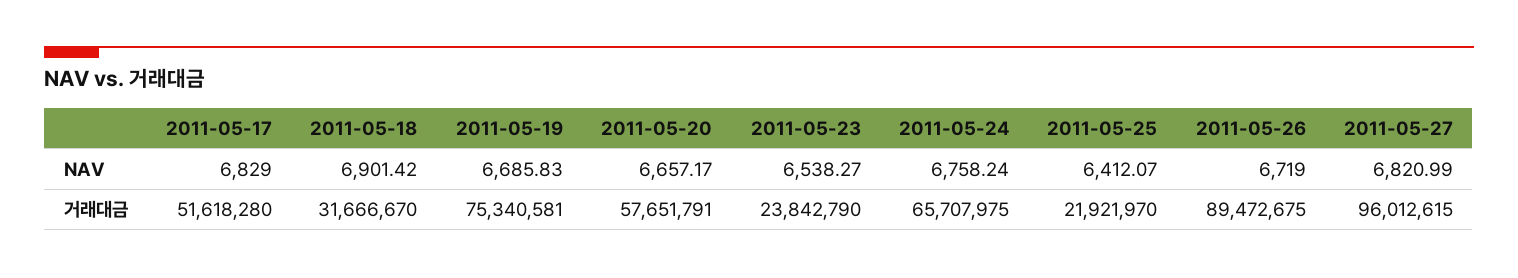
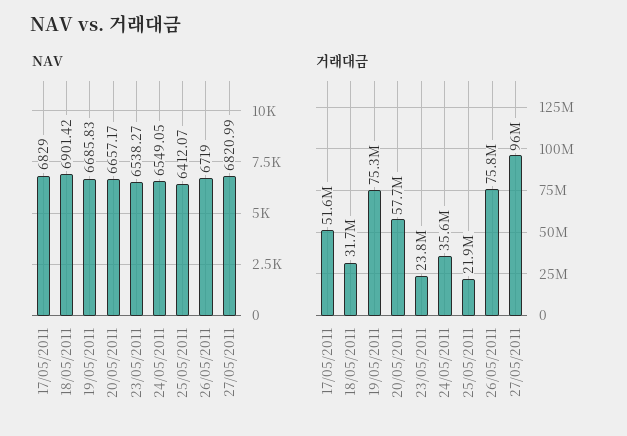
  {
    "NAV": {
      "2011-05-17": 6829,
      "2011-05-18": 6901.42,
      "2011-05-19": 6685.83,
      "2011-05-20": 6657.17,
      "2011-05-23": 6538.27,
-     "2011-05-24": 6758.24,
+     "2011-05-24": 6549.05,
      "2011-05-25": 6412.07,
      "2011-05-26": 6719,
      "2011-05-27": 6820.99
    },
    "거래대금": {
      "2011-05-17": 51618280,
      "2011-05-18": 31666670,
      "2011-05-19": 75340581,
      "2011-05-20": 57651791,
      "2011-05-23": 23842790,
-     "2011-05-24": 65707975,
+     "2011-05-24": 35600000,
      "2011-05-25": 21921970,
-     "2011-05-26": 89472675,
+     "2011-05-26": 75800000,
      "2011-05-27": 96012615
    }
  }

